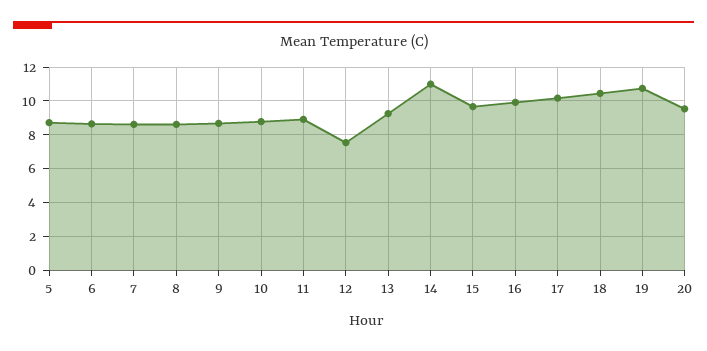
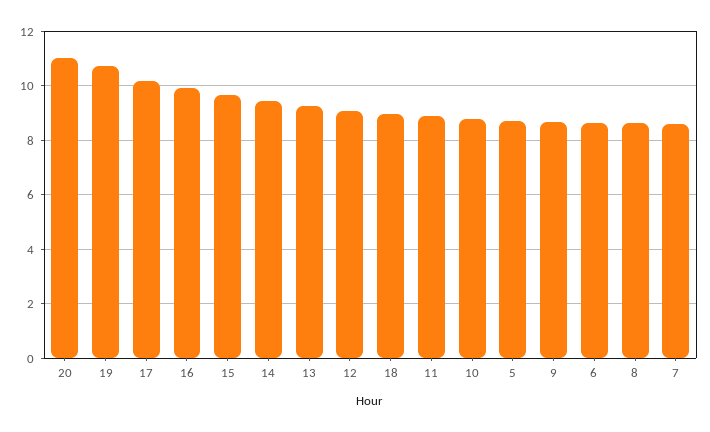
  {
    "5": 8.75,
    "6": 8.75,
    "7": 8.5,
    "8": 8.5,
    "9": 8.75,
    "10": 8.75,
    "11": 9,
-   "12": 7.5,
+   "12": 9,
    "13": 9.25,
-   "14": 11,
+   "14": 9.5,
    "15": 9.75,
    "16": 10,
    "17": 10.25,
-   "18": 10.5,
+   "18": 9,
    "19": 10.75,
-   "20": 9.5
+   "20": 11
  }

